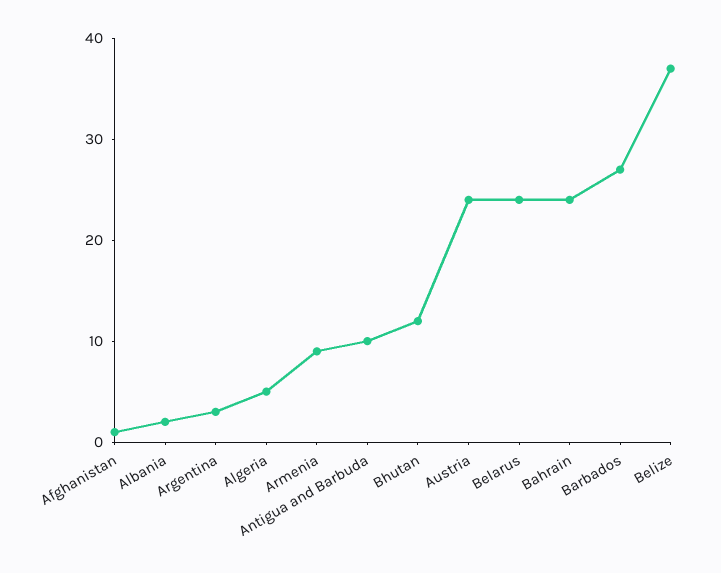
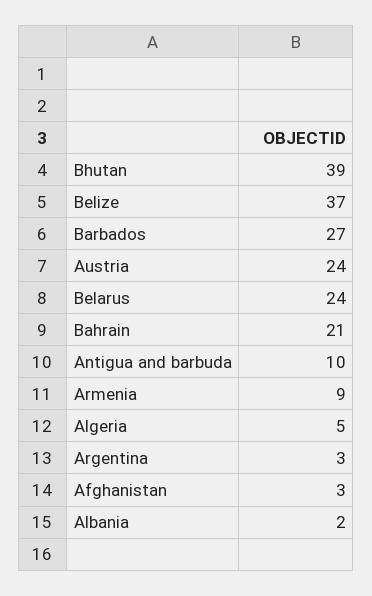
  {
-   "Afghanistan": 1,
+   "Afghanistan": 3,
    "Albania": 2,
    "Argentina": 3,
    "Algeria": 5,
    "Armenia": 9,
    "Antigua and Barbuda": 10,
-   "Bhutan": 12,
+   "Bhutan": 39,
    "Austria": 24,
    "Belarus": 24,
-   "Bahrain": 24,
+   "Bahrain": 21,
    "Barbados": 27,
    "Belize": 37
  }

